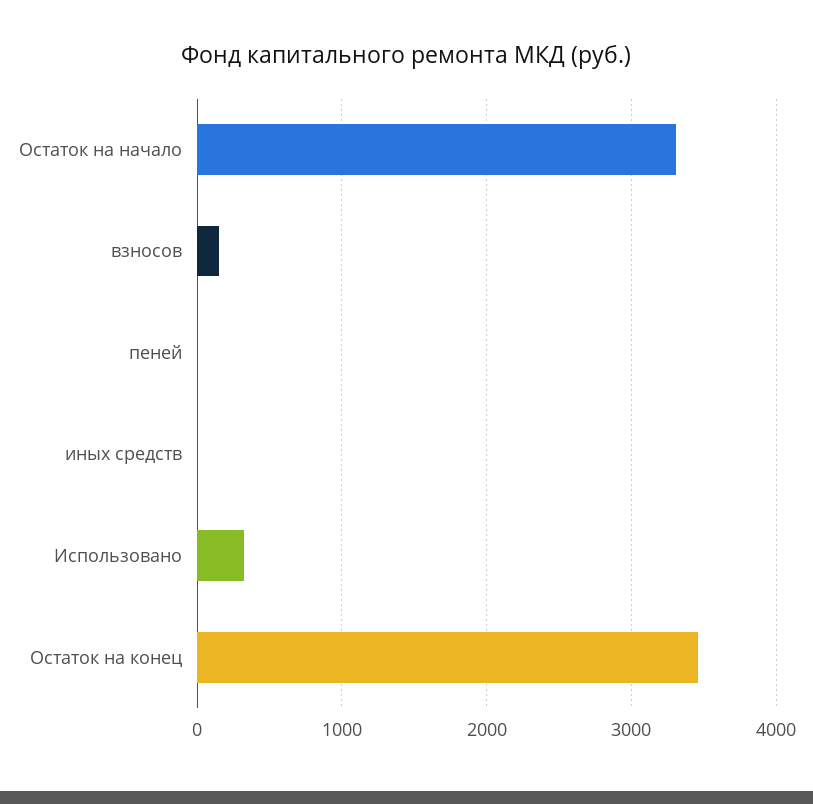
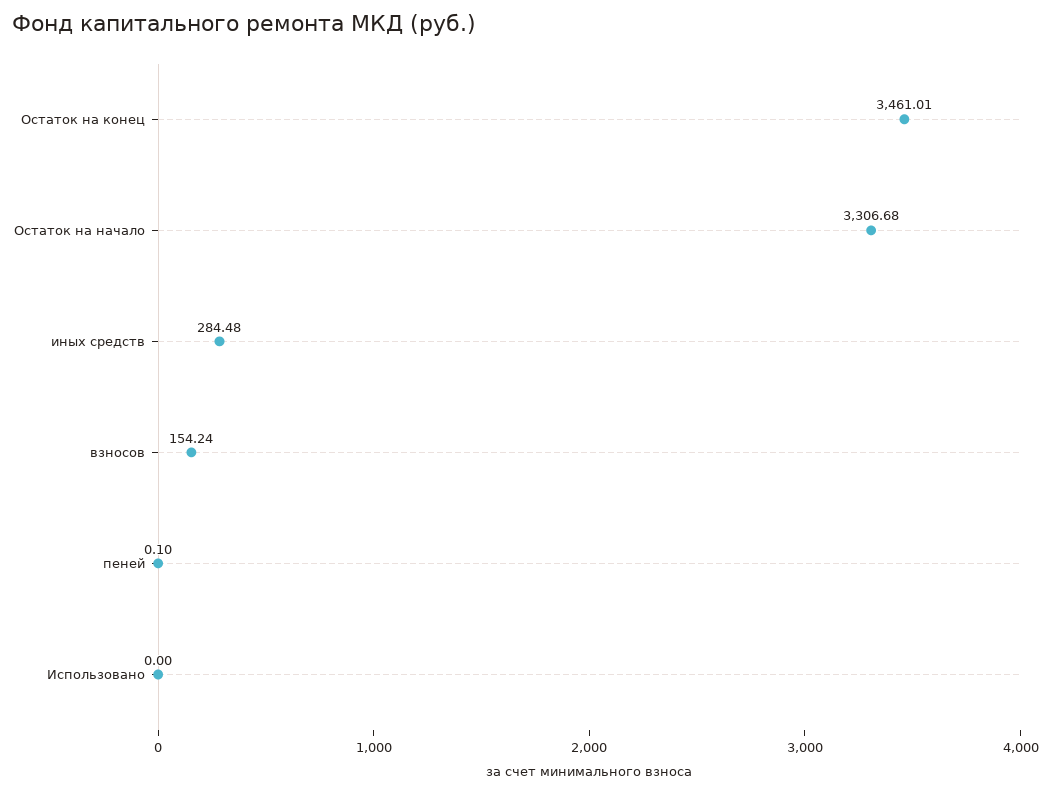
  {
    "Остаток на начало": 3306.68,
    "взносов": 154.24,
    "пеней": 0.1,
-   "иных средств": 0,
+   "иных средств": 284.48,
-   "Использовано": 300,
+   "Использовано": 0,
    "Остаток на конец": 3461.01
  }

